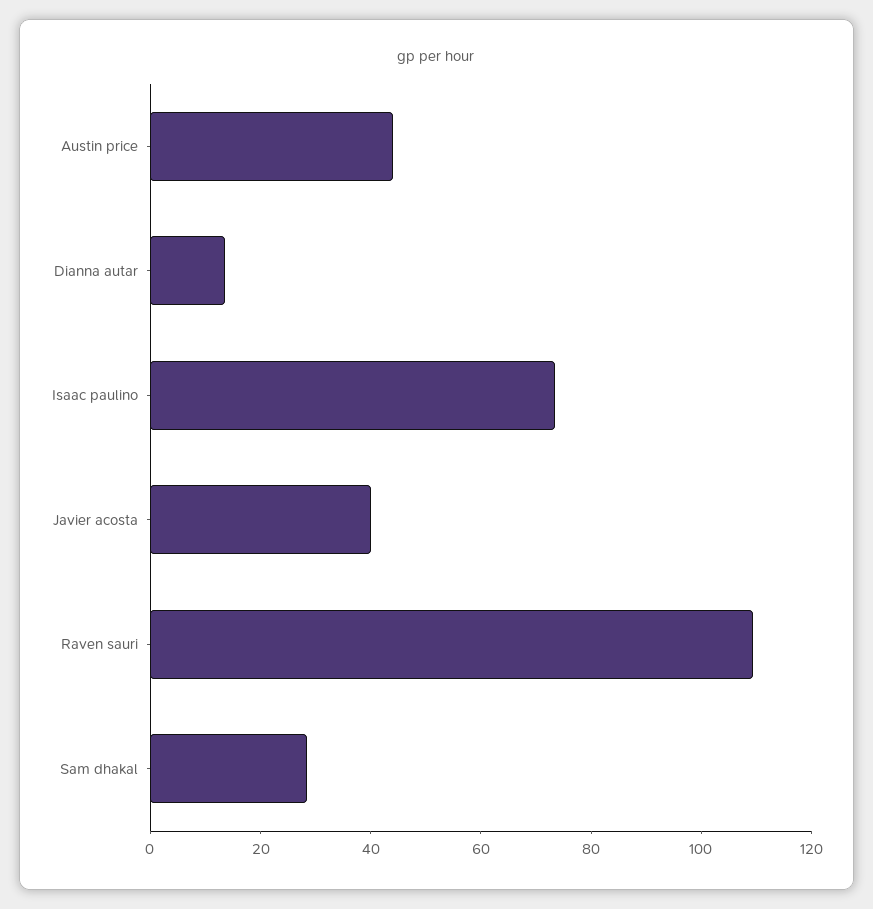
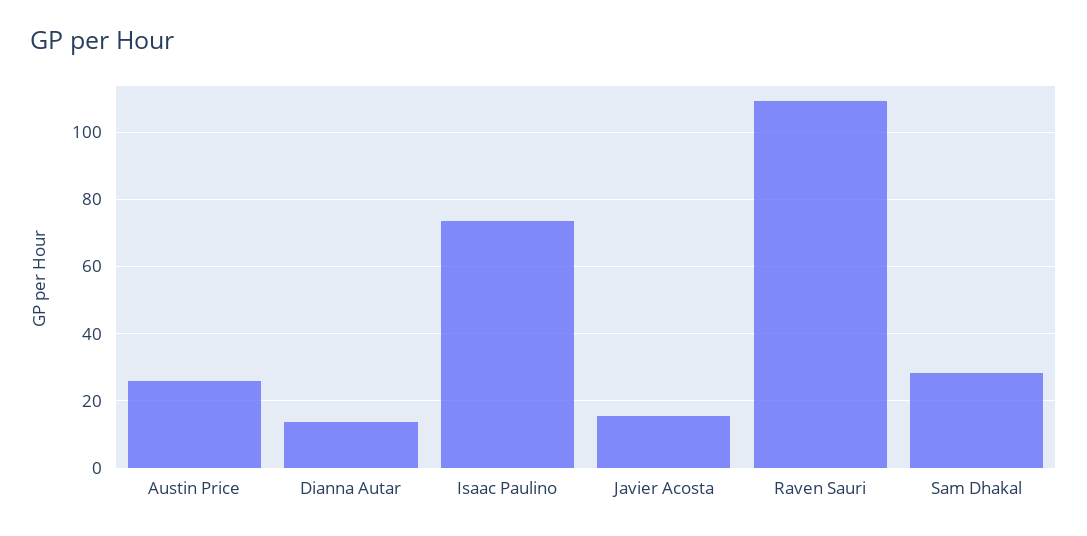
  {
-   "Austin price": 45,
+   "Austin price": 26,
    "Dianna autar": 14,
    "Isaac paulino": 74,
-   "Javier acosta": 40,
+   "Javier acosta": 16,
    "Raven sauri": 110,
    "Sam dhakal": 28
  }

